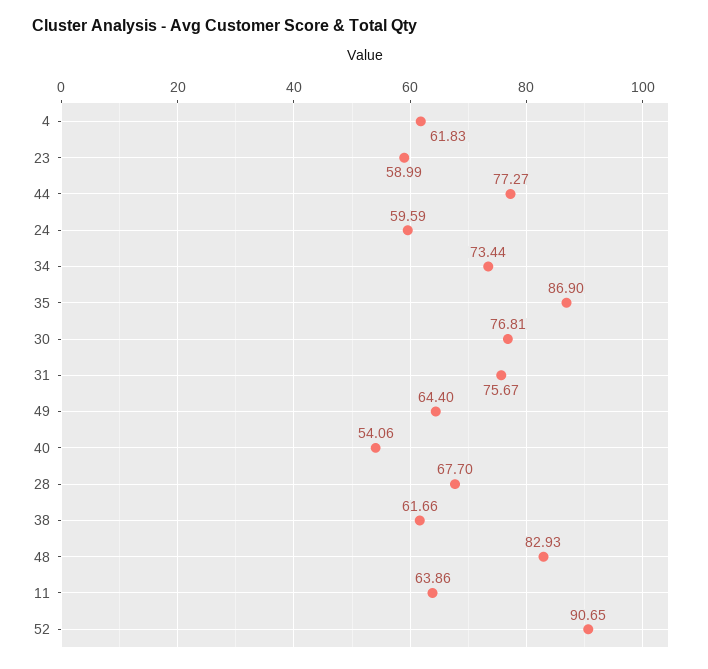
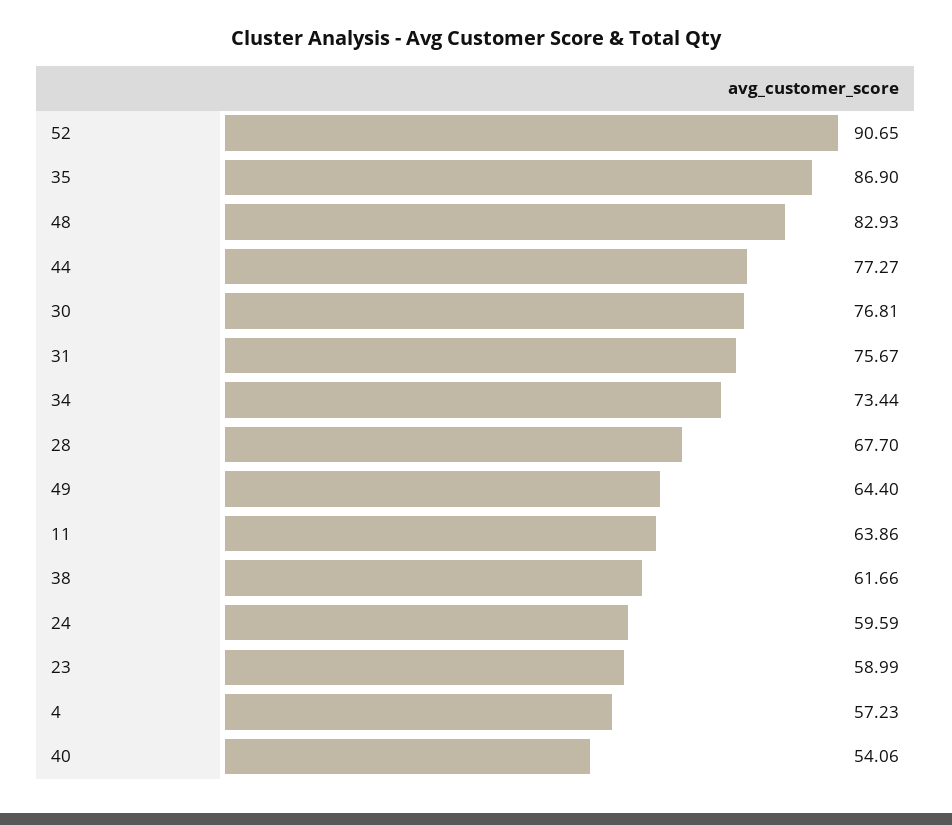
  {
-   "4": 61.83,
+   "4": 57.23,
    "23": 58.99,
    "44": 77.27,
    "24": 59.59,
    "34": 73.44,
    "35": 86.9,
    "30": 76.81,
    "31": 75.67,
    "49": 64.4,
    "40": 54.06,
    "28": 67.7,
    "38": 61.66,
    "48": 82.93,
    "11": 63.86,
    "52": 90.65
  }

